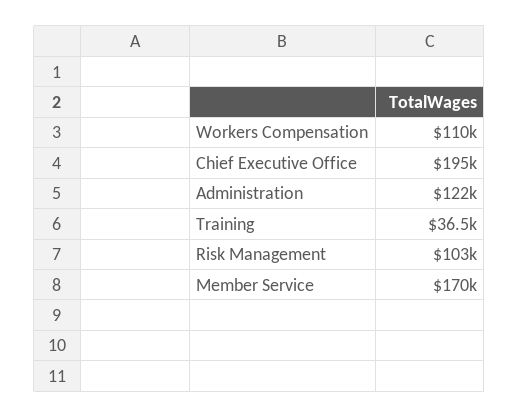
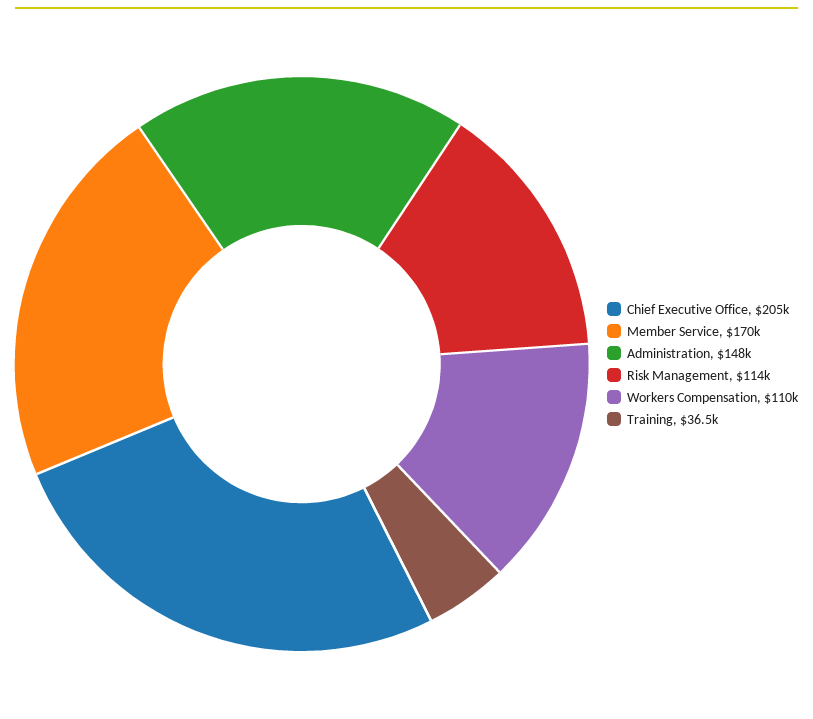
  {
    "Workers Compensation": 110000,
-   "Chief Executive Office": 195000,
+   "Chief Executive Office": 205000,
-   "Administration": 122000,
+   "Administration": 148000,
    "Training": 36500,
-   "Risk Management": 103000,
+   "Risk Management": 114000,
    "Member Service": 170000
  }

